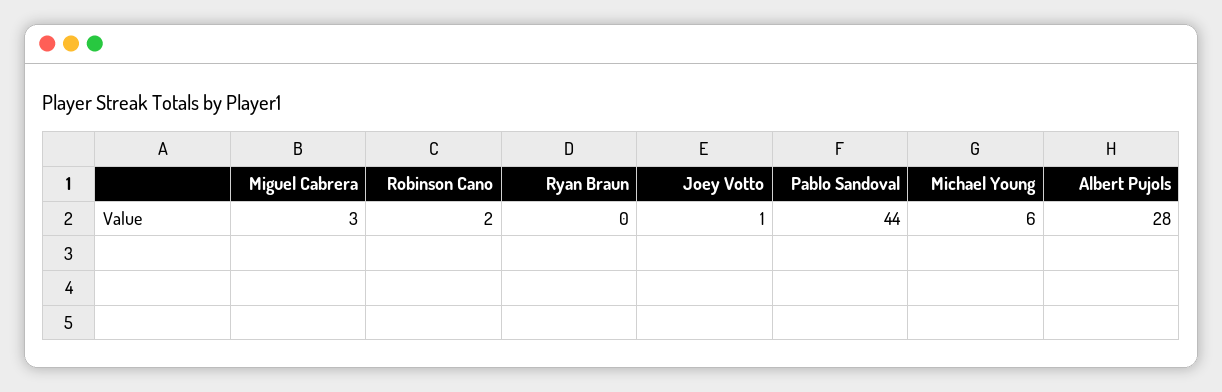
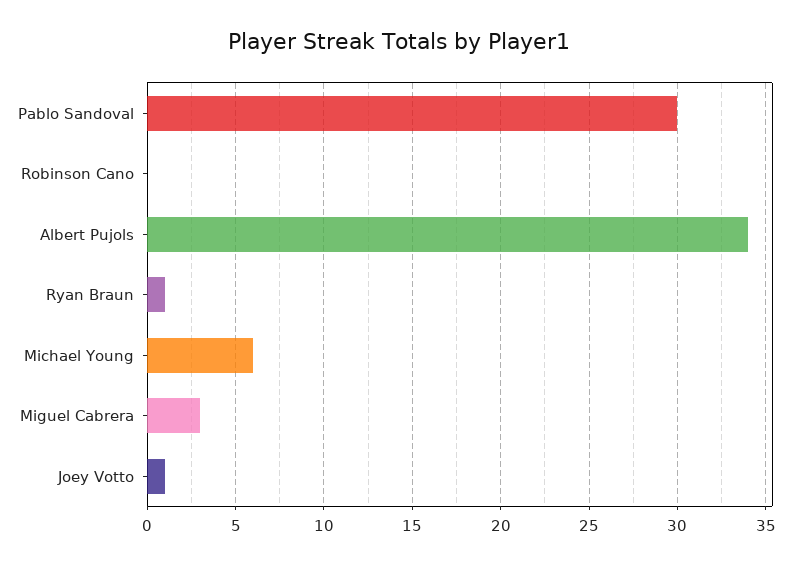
  {
    "Miguel Cabrera": 3,
-   "Robinson Cano": 2,
+   "Robinson Cano": 0,
-   "Ryan Braun": 0,
+   "Ryan Braun": 1,
    "Joey Votto": 1,
-   "Pablo Sandoval": 44,
+   "Pablo Sandoval": 30,
    "Michael Young": 6,
-   "Albert Pujols": 28
+   "Albert Pujols": 34
  }

